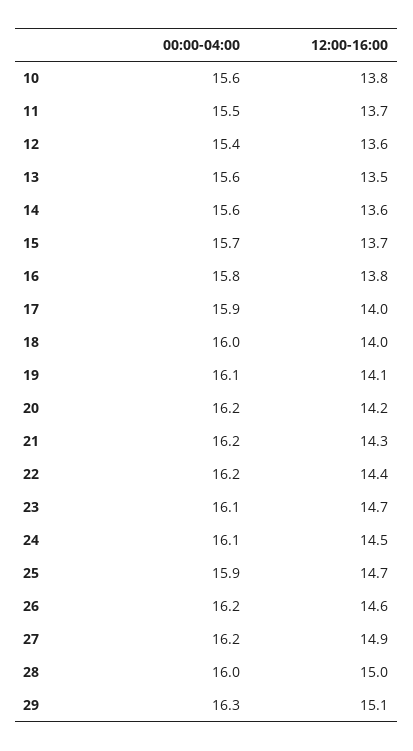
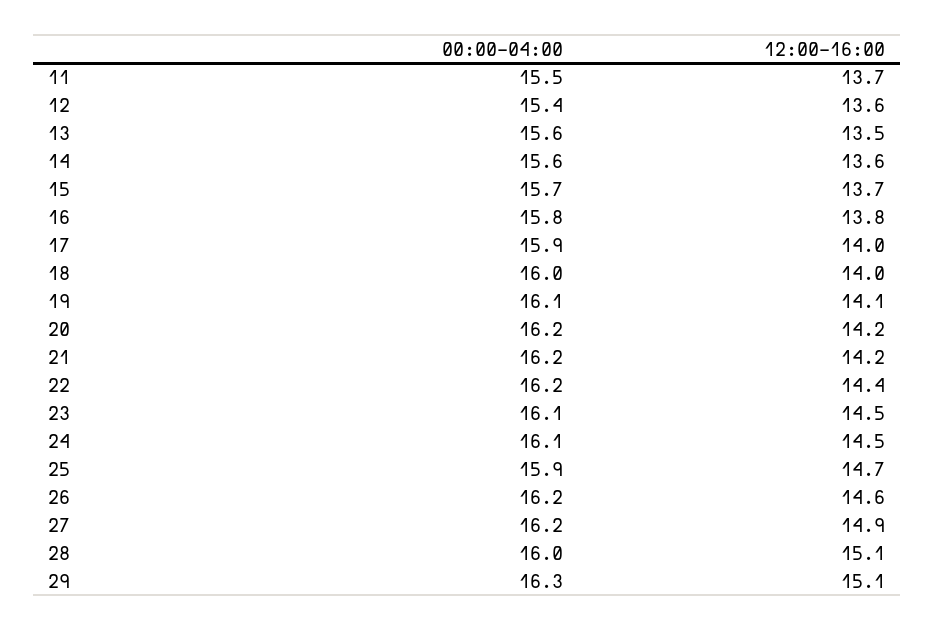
  {
    "00:00-04:00": {
-     "10": 15.6,
      "11": 15.5,
      "12": 15.4,
      "13": 15.6,
      "14": 15.6,
      "15": 15.7,
      "16": 15.8,
      "17": 15.9,
      "18": 16,
      "19": 16.1,
      "20": 16.2,
      "21": 16.2,
      "22": 16.2,
      "23": 16.1,
      "24": 16.1,
      "25": 15.9,
      "26": 16.2,
      "27": 16.2,
      "28": 16,
      "29": 16.3
    },
    "12:00-16:00": {
-     "10": 13.8,
      "11": 13.7,
      "12": 13.6,
      "13": 13.5,
      "14": 13.6,
      "15": 13.7,
      "16": 13.8,
      "17": 14,
      "18": 14,
      "19": 14.1,
      "20": 14.2,
-     "21": 14.3,
+     "21": 14.2,
      "22": 14.4,
-     "23": 14.7,
+     "23": 14.5,
      "24": 14.5,
      "25": 14.7,
      "26": 14.6,
      "27": 14.9,
-     "28": 15,
+     "28": 15.1,
      "29": 15.1
    }
  }

